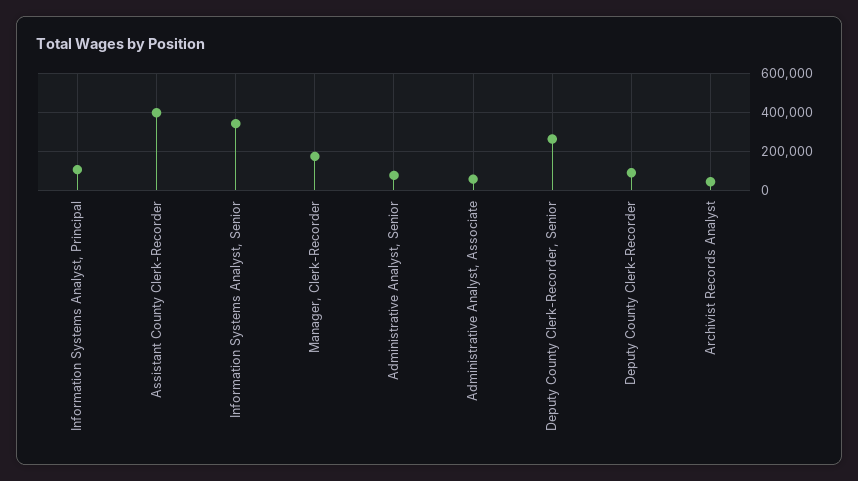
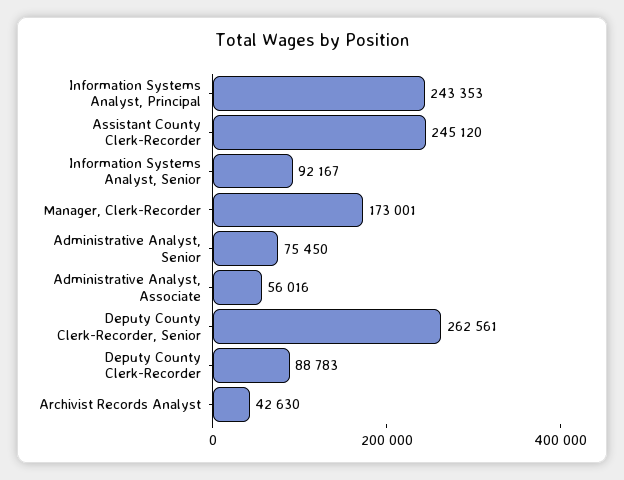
  {
-   "Information Systems Analyst, Principal": 100000,
+   "Information Systems Analyst, Principal": 243353,
-   "Assistant County Clerk-Recorder": 400000,
+   "Assistant County Clerk-Recorder": 245120,
-   "Information Systems Analyst, Senior": 350000,
+   "Information Systems Analyst, Senior": 92167,
    "Manager, Clerk-Recorder": 173001,
    "Administrative Analyst, Senior": 75450,
    "Administrative Analyst, Associate": 56016,
    "Deputy County Clerk-Recorder, Senior": 262561,
    "Deputy County Clerk-Recorder": 88783,
    "Archivist Records Analyst": 42630
  }

